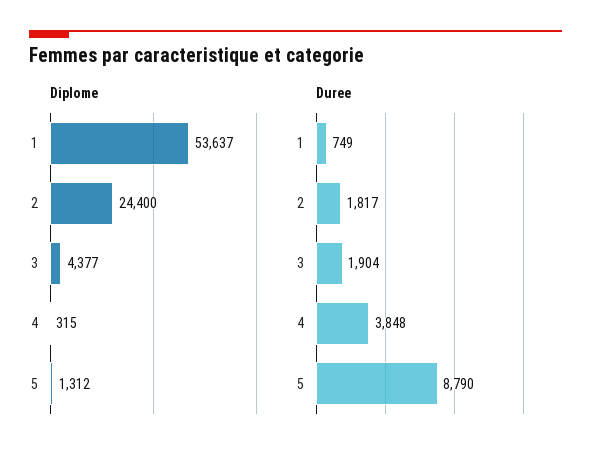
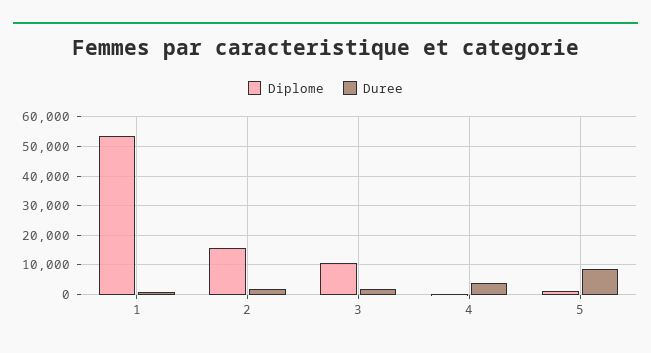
  {
    "Diplome": {
      "1": 53637,
-     "2": 24400,
+     "2": 15000,
-     "3": 4377,
+     "3": 10000,
      "4": 315,
      "5": 1312
    },
    "Duree": {
      "1": 749,
      "2": 1817,
      "3": 1904,
      "4": 3848,
      "5": 8790
    }
  }

